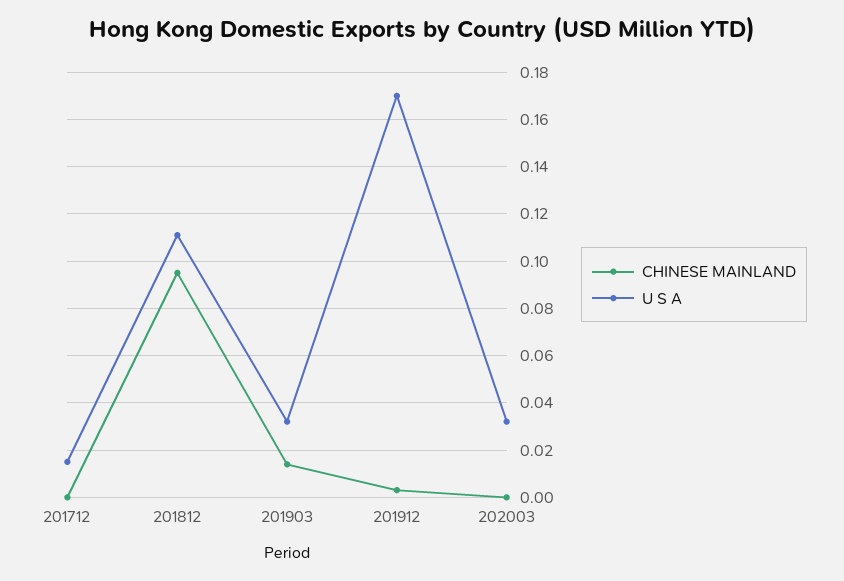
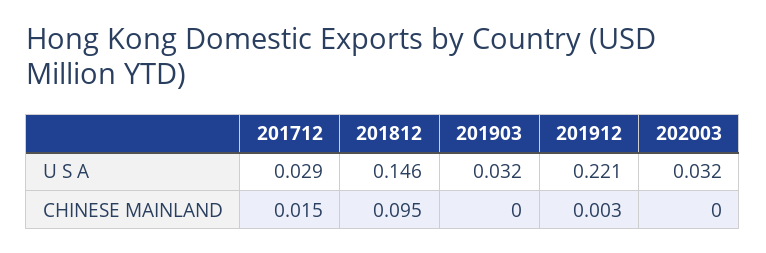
  {
    "CHINESE MAINLAND": {
-     "201712": 0,
+     "201712": 0.015,
      "201812": 0.095,
-     "201903": 0.015,
+     "201903": 0,
      "201912": 0.003,
      "202003": 0
    },
    "U S A": {
-     "201712": 0.015,
+     "201712": 0.029,
-     "201812": 0.11,
+     "201812": 0.146,
      "201903": 0.032,
-     "201912": 0.17,
+     "201912": 0.221,
      "202003": 0.032
    }
  }

